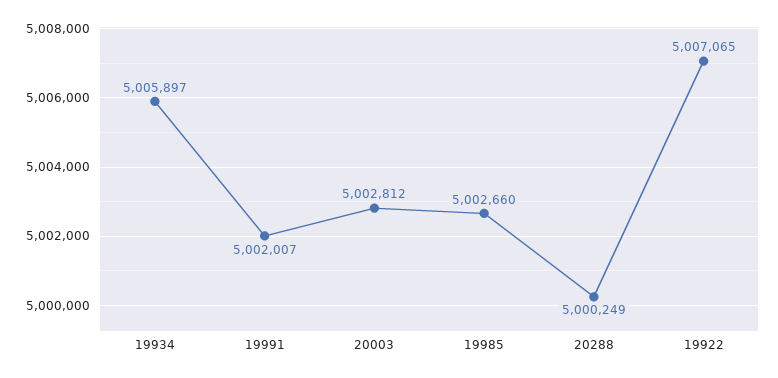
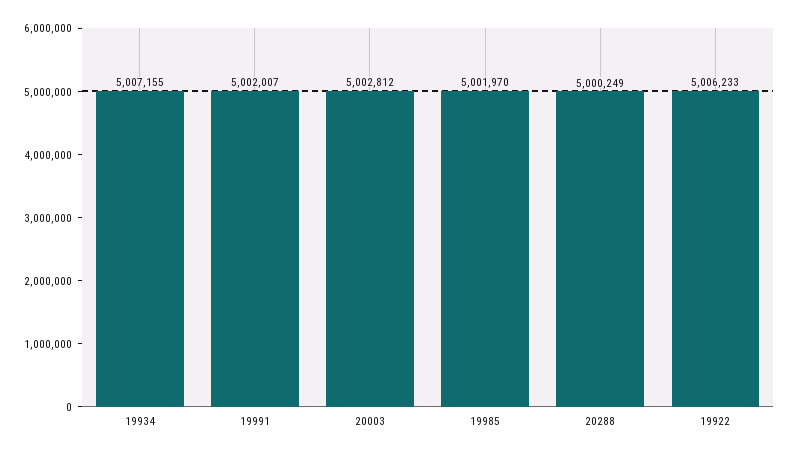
  {
-   "19934": 5005897,
+   "19934": 5007155,
    "19991": 5002007,
    "20003": 5002812,
-   "19985": 5002660,
+   "19985": 5001970,
    "20288": 5000249,
-   "19922": 5007065
+   "19922": 5006233
  }

